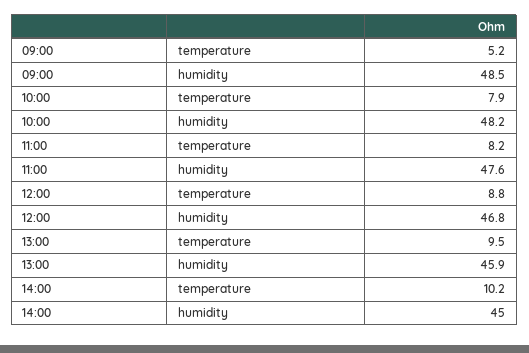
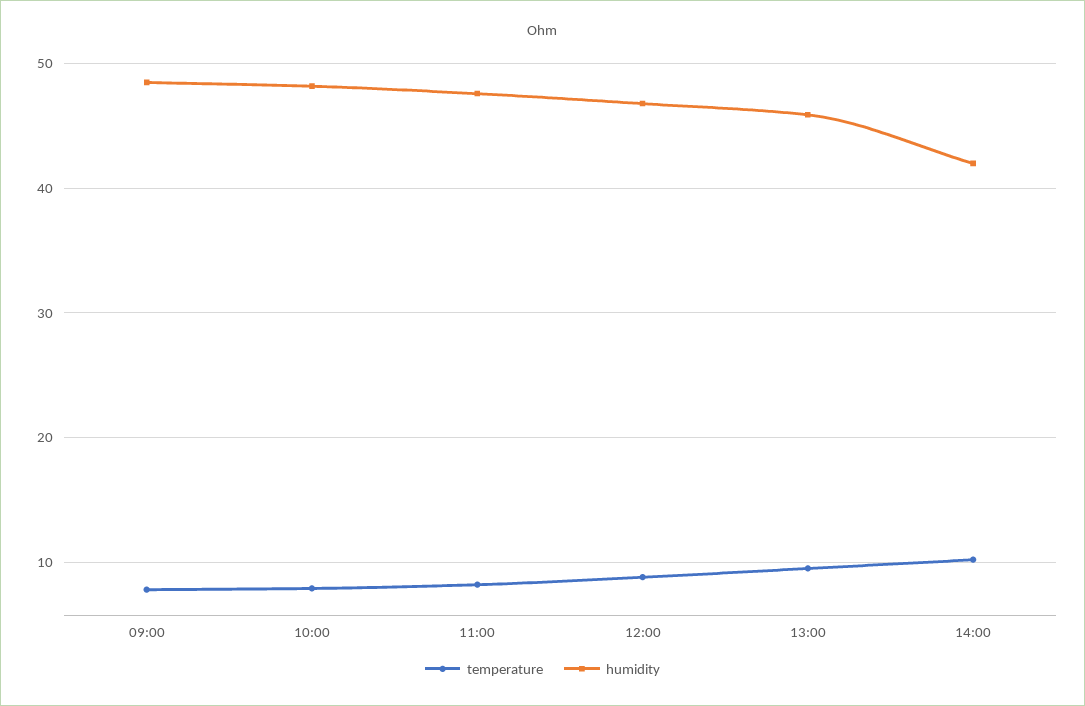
  {
    "temperature": {
-     "09:00": 5.2,
+     "09:00": 8,
      "10:00": 7.9,
      "11:00": 8.2,
      "12:00": 8.8,
      "13:00": 9.5,
      "14:00": 10.2
    },
    "humidity": {
      "09:00": 48.5,
      "10:00": 48.2,
      "11:00": 47.6,
      "12:00": 46.8,
      "13:00": 45.9,
-     "14:00": 45
+     "14:00": 42
    }
  }

